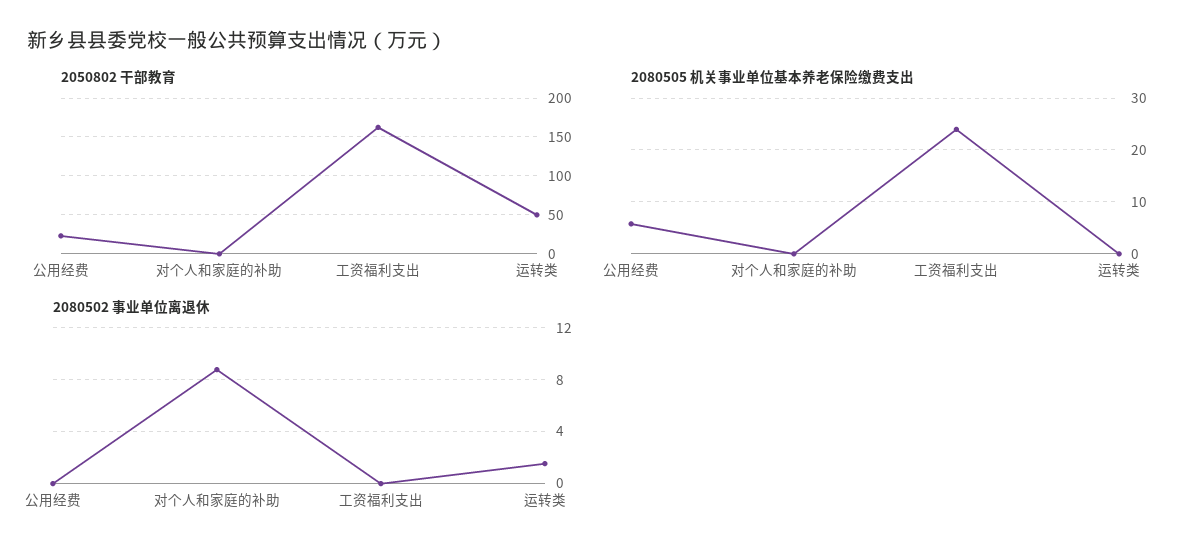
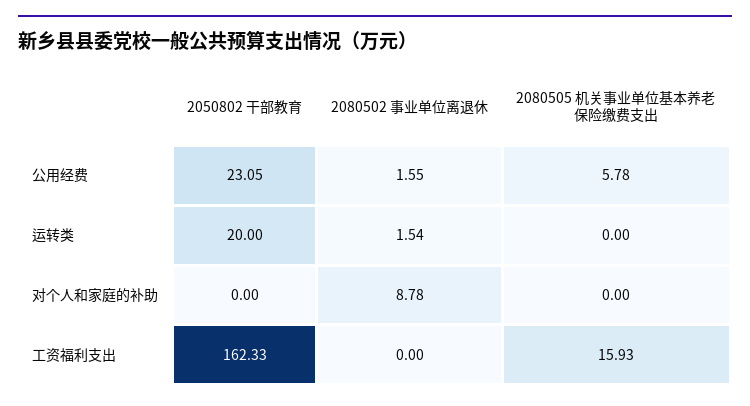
  {
    "2050802 干部教育": {
      "公用经费": 23.05,
      "对个人和家庭的补助": 0,
      "工资福利支出": 162.33,
-     "运转类": 50
+     "运转类": 20
    },
    "2080505 机关事业单位基本养老保险缴费支出": {
      "公用经费": 5.78,
      "对个人和家庭的补助": 0,
-     "工资福利支出": 24,
+     "工资福利支出": 15.93,
      "运转类": 0
    },
    "2080502 事业单位离退休": {
-     "公用经费": 0,
+     "公用经费": 1.55,
      "对个人和家庭的补助": 8.78,
      "工资福利支出": 0,
      "运转类": 1.54
    }
  }

